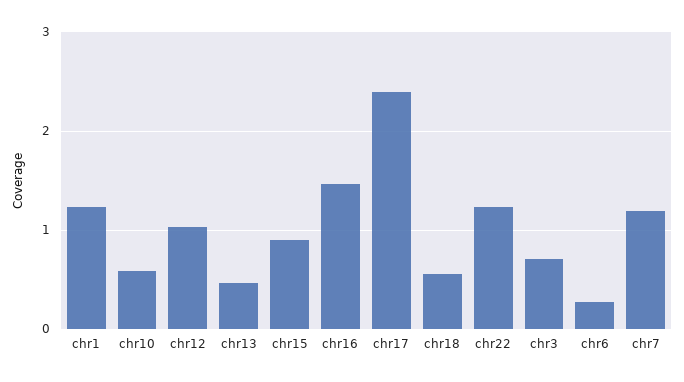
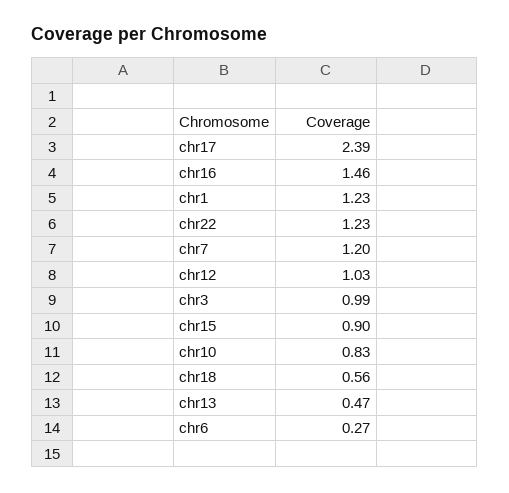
  {
    "chr1": 1.23,
-   "chr10": 0.6,
+   "chr10": 0.83,
    "chr12": 1.03,
    "chr13": 0.47,
    "chr15": 0.9,
    "chr16": 1.46,
    "chr17": 2.39,
    "chr18": 0.56,
    "chr22": 1.23,
-   "chr3": 0.7,
+   "chr3": 0.99,
    "chr6": 0.27,
    "chr7": 1.2
  }

